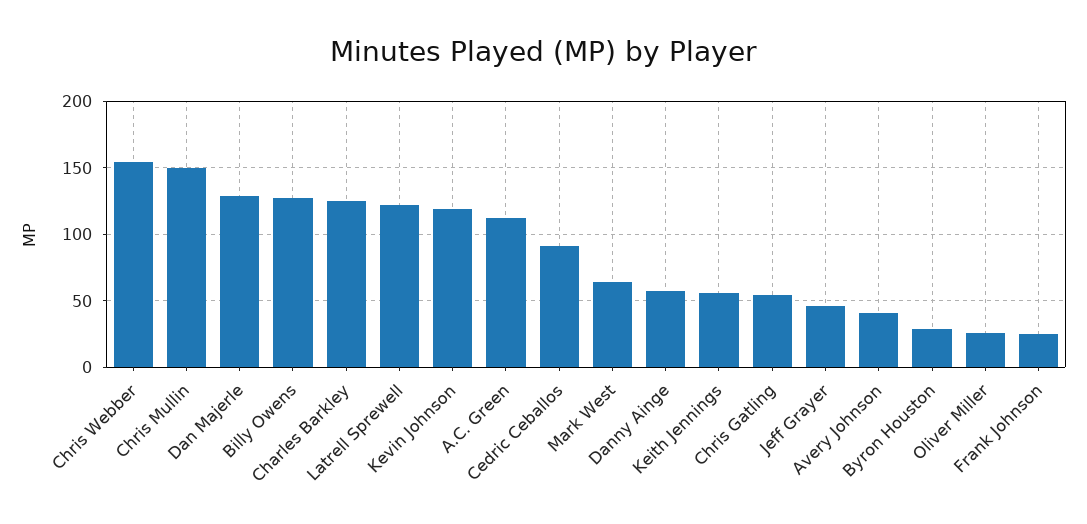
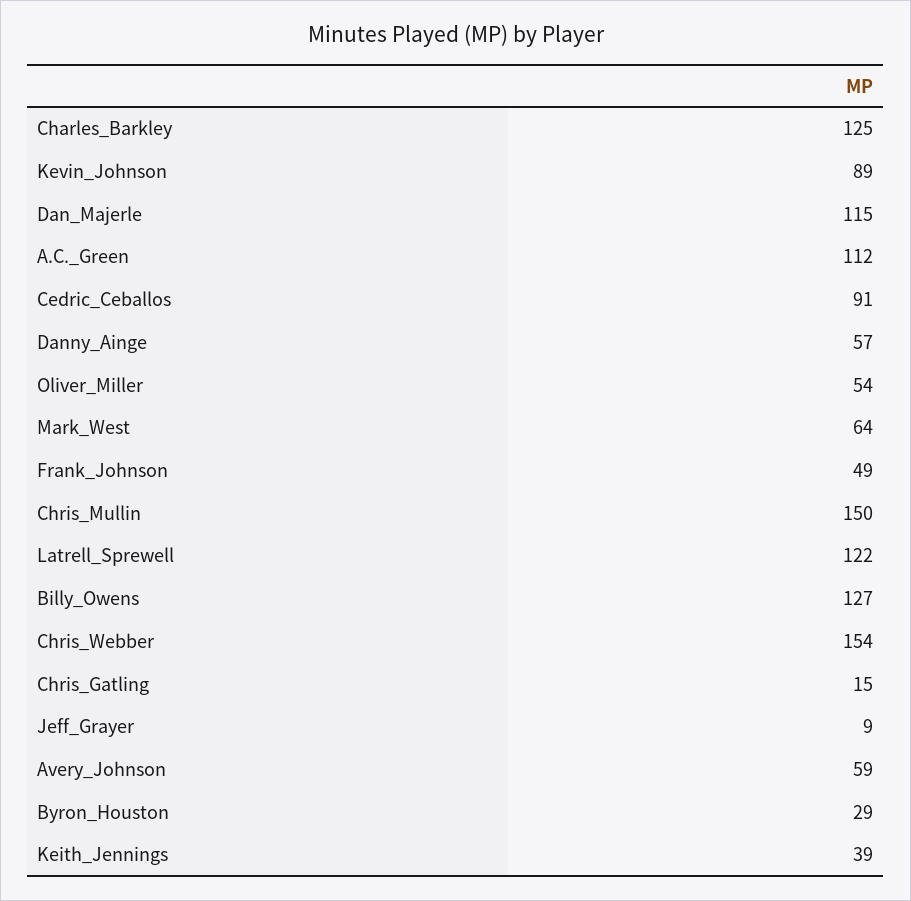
  {
    "Chris Webber": 154,
    "Chris Mullin": 150,
-   "Dan Majerle": 130,
+   "Dan Majerle": 115,
    "Billy Owens": 127,
    "Charles Barkley": 125,
    "Latrell Sprewell": 122,
-   "Kevin Johnson": 120,
+   "Kevin Johnson": 89,
    "A.C. Green": 112,
    "Cedric Ceballos": 91,
    "Mark West": 64,
    "Danny Ainge": 57,
-   "Keith Jennings": 55,
+   "Keith Jennings": 39,
-   "Chris Gatling": 55,
+   "Chris Gatling": 15,
-   "Jeff Grayer": 45,
+   "Jeff Grayer": 9,
-   "Avery Johnson": 40,
+   "Avery Johnson": 59,
    "Byron Houston": 29,
-   "Oliver Miller": 25,
+   "Oliver Miller": 54,
-   "Frank Johnson": 25
+   "Frank Johnson": 49
  }

